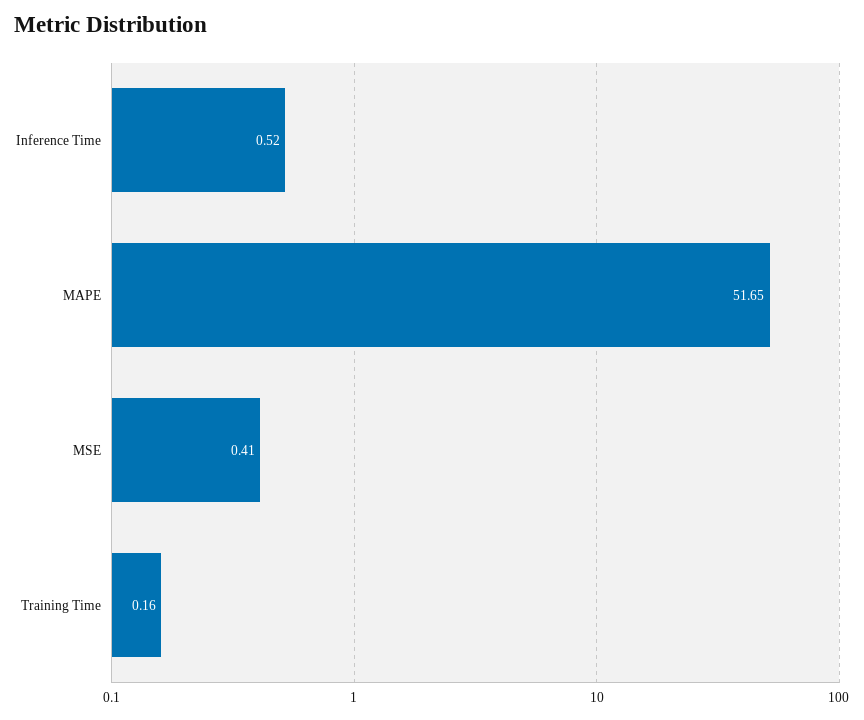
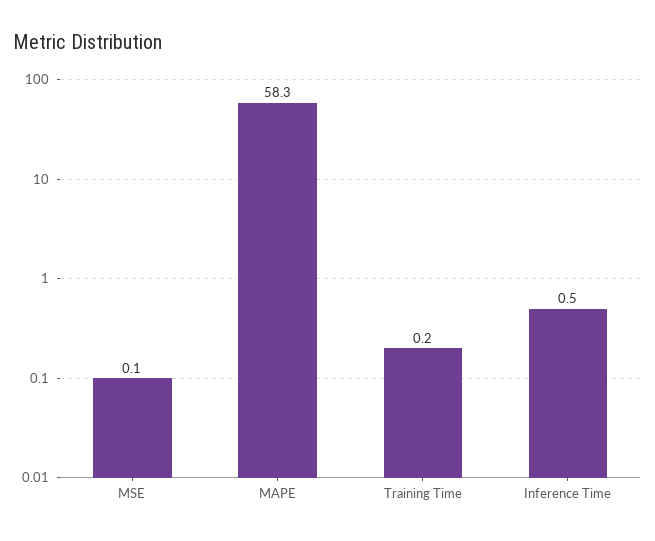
  {
    "Inference Time": 0.52,
-   "MAPE": 51.65,
+   "MAPE": 58.3,
-   "MSE": 0.41,
+   "MSE": 0.1,
    "Training Time": 0.16
  }

